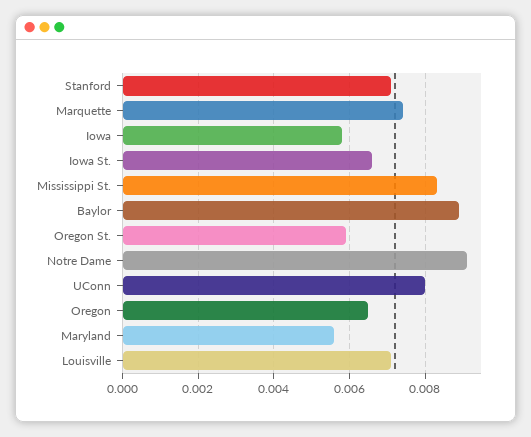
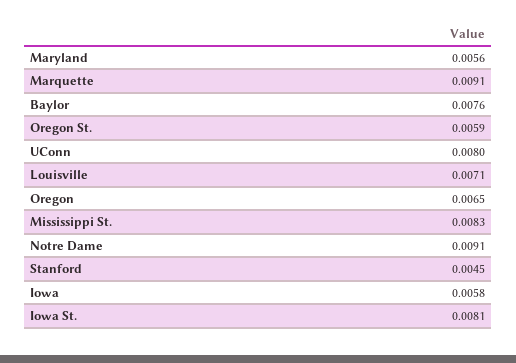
  {
-   "Stanford": 0.007,
+   "Stanford": 0.0045,
-   "Marquette": 0.0075,
+   "Marquette": 0.0091,
    "Iowa": 0.0058,
-   "Iowa St.": 0.0065,
+   "Iowa St.": 0.0081,
    "Mississippi St.": 0.0083,
-   "Baylor": 0.009,
+   "Baylor": 0.0076,
    "Oregon St.": 0.0059,
    "Notre Dame": 0.0091,
    "UConn": 0.008,
    "Oregon": 0.0065,
    "Maryland": 0.0056,
    "Louisville": 0.0071
  }

